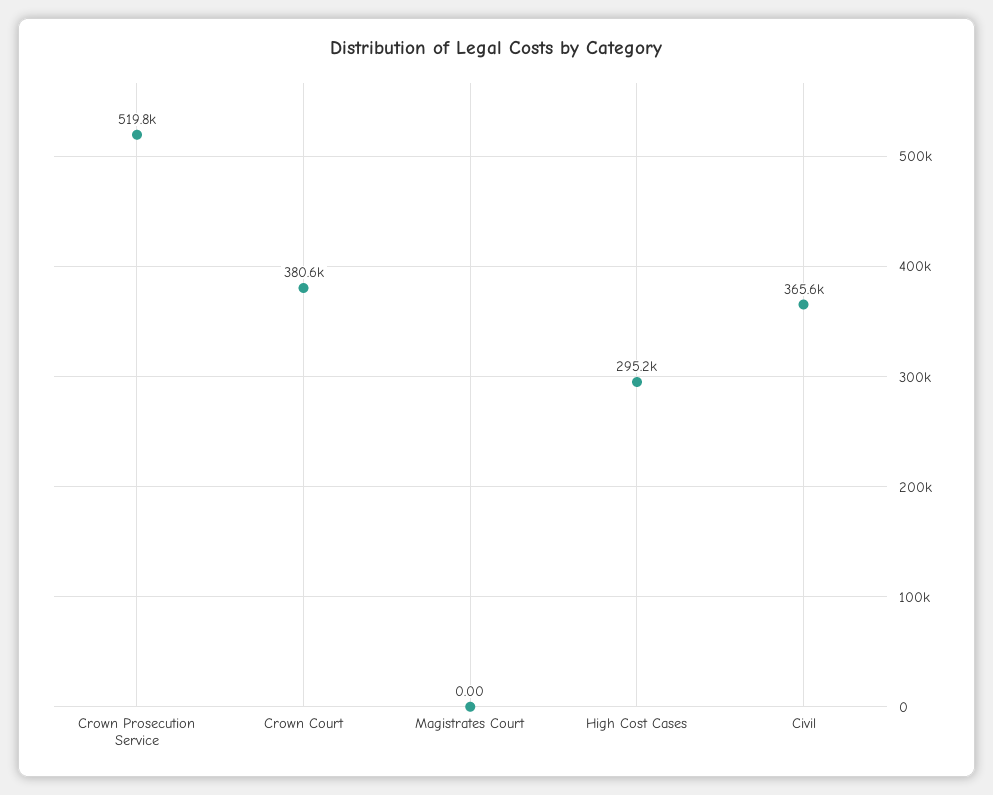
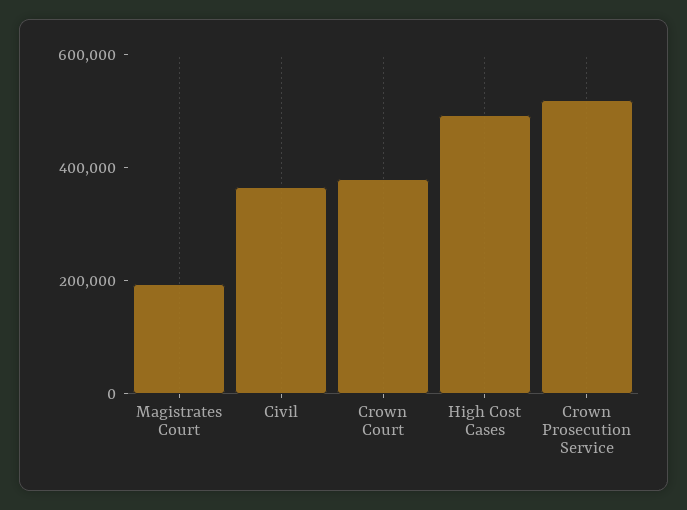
  {
    "Crown Prosecution Service": 519800,
    "Crown Court": 380600,
-   "Magistrates Court": 0,
+   "Magistrates Court": 200000,
-   "High Cost Cases": 295200,
+   "High Cost Cases": 500000,
    "Civil": 365600
  }

